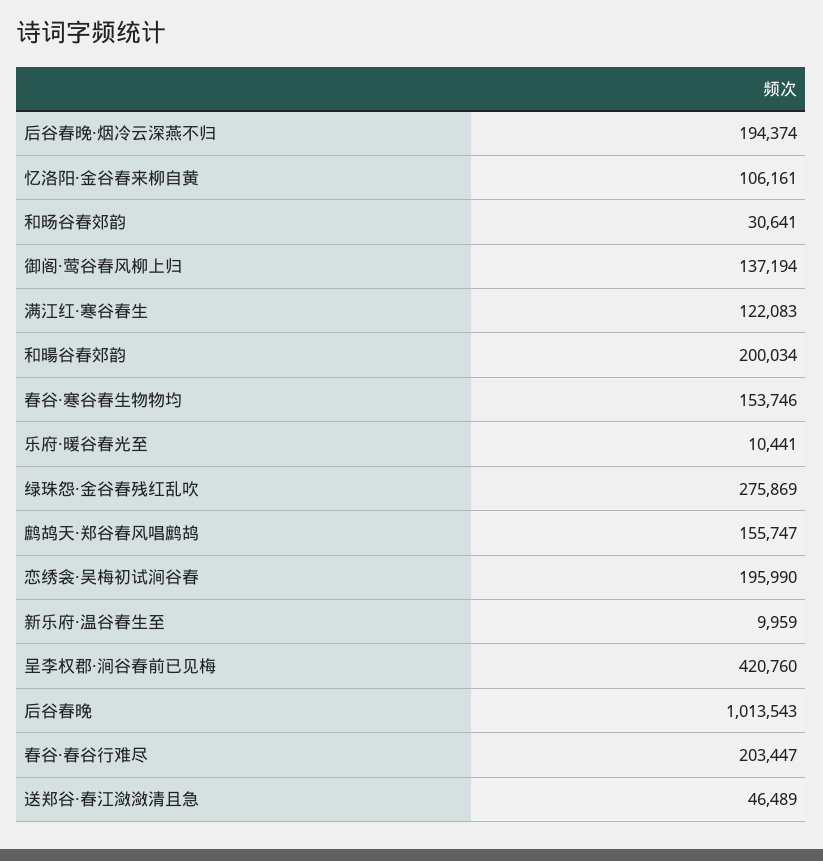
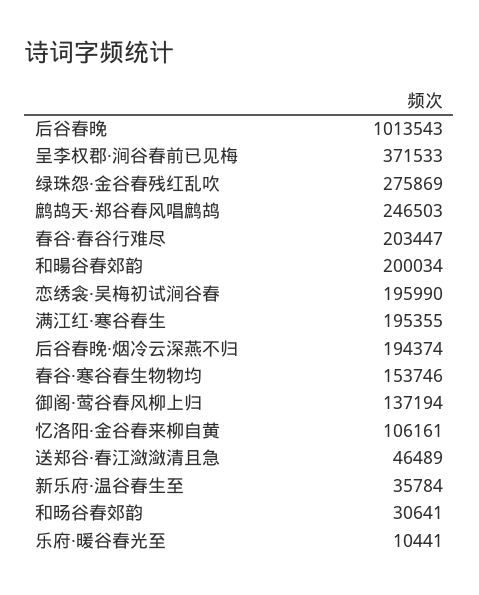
  {
    "后谷春晚·烟冷云深燕不归": 194374,
    "忆洛阳·金谷春来柳自黄": 106161,
    "和旸谷春郊韵": 30641,
    "御阁·莺谷春风柳上归": 137194,
-   "满江红·寒谷春生": 122083,
+   "满江红·寒谷春生": 195355,
    "和暘谷春郊韵": 200034,
    "春谷·寒谷春生物物均": 153746,
    "乐府·暖谷春光至": 10441,
    "绿珠怨·金谷春残红乱吹": 275869,
-   "鹧鸪天·郑谷春风唱鹧鸪": 155747,
+   "鹧鸪天·郑谷春风唱鹧鸪": 246503,
    "恋绣衾·吴梅初试涧谷春": 195990,
-   "新乐府·温谷春生至": 9959,
+   "新乐府·温谷春生至": 35784,
-   "呈李权郡·涧谷春前已见梅": 420760,
+   "呈李权郡·涧谷春前已见梅": 371533,
    "后谷春晚": 1013543,
    "春谷·春谷行难尽": 203447,
    "送郑谷·春江潋潋清且急": 46489
  }

